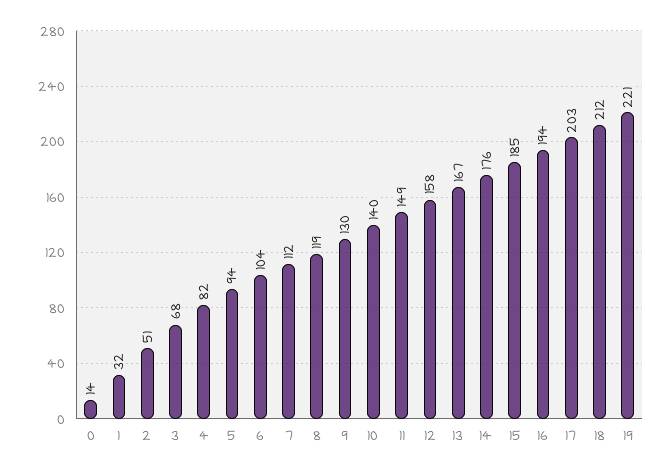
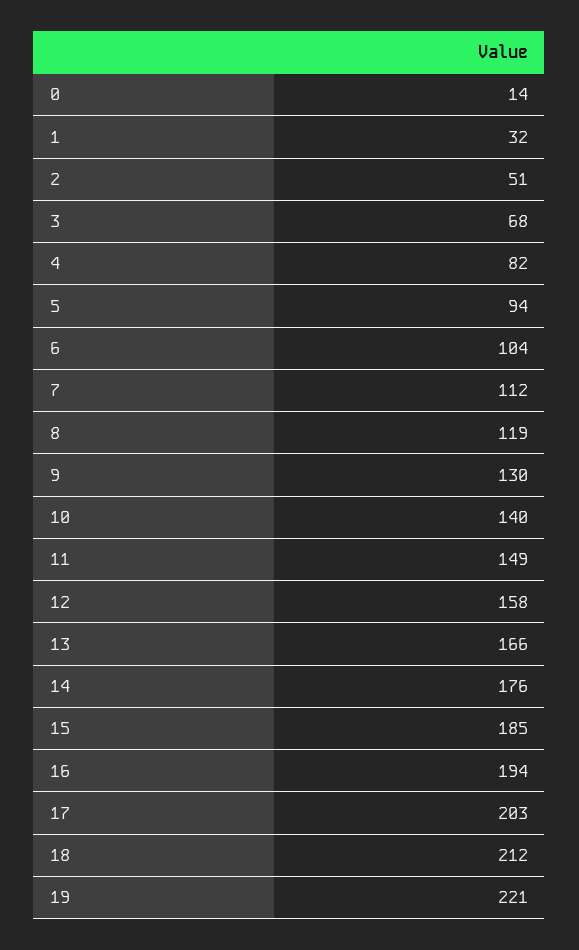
  {
    "0": 14,
    "1": 32,
    "2": 51,
    "3": 68,
    "4": 82,
    "5": 94,
    "6": 104,
    "7": 112,
    "8": 119,
    "9": 130,
    "10": 140,
    "11": 149,
    "12": 158,
-   "13": 167,
+   "13": 166,
    "14": 176,
    "15": 185,
    "16": 194,
    "17": 203,
    "18": 212,
    "19": 221
  }

